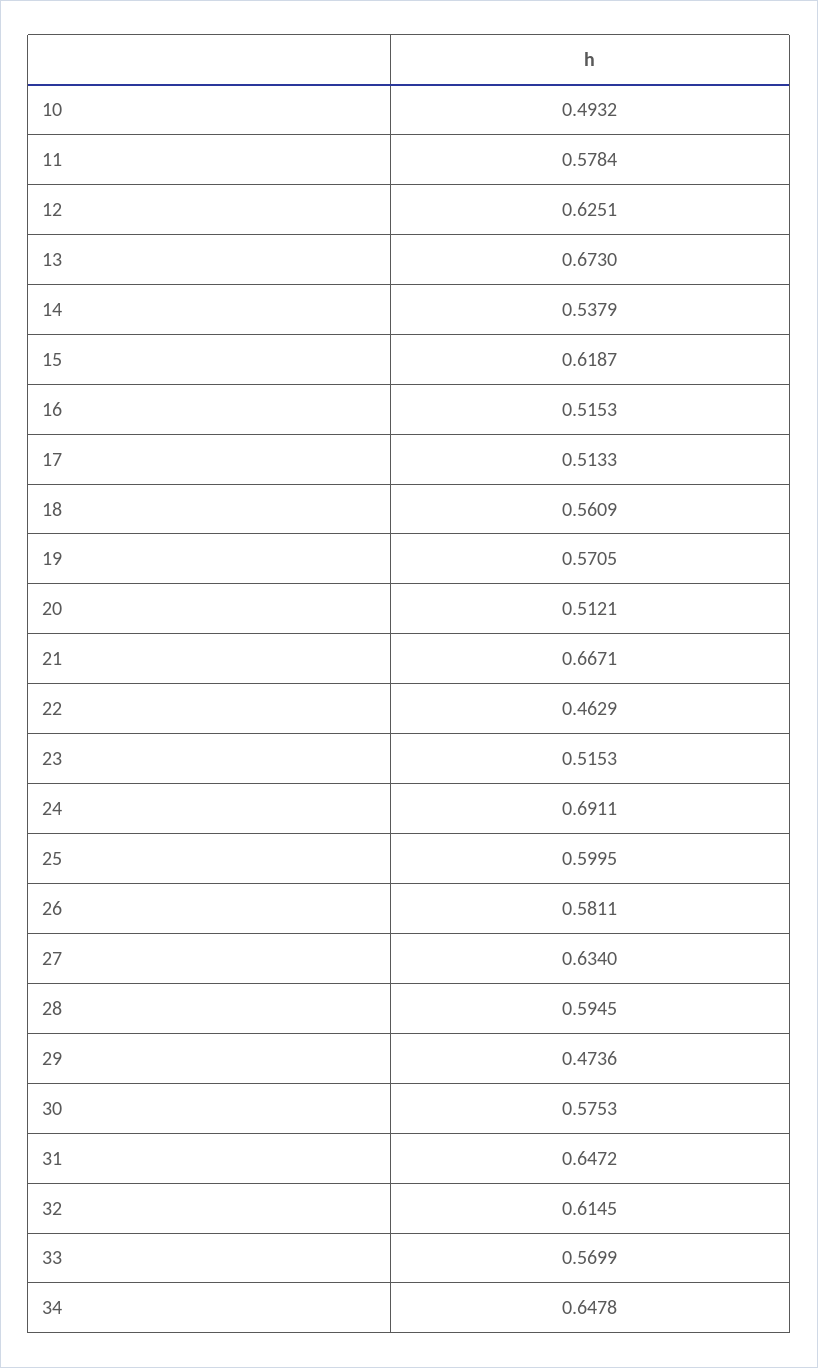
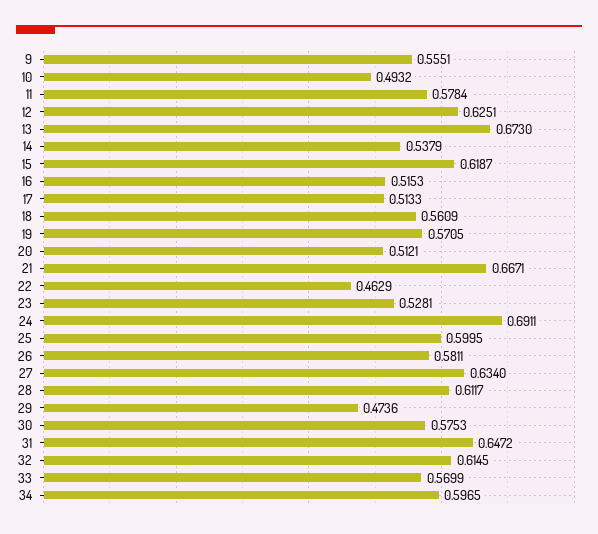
  {
    "10": 0.4932,
    "11": 0.5784,
    "12": 0.6251,
    "13": 0.673,
    "14": 0.5379,
    "15": 0.6187,
    "16": 0.5153,
    "17": 0.5133,
    "18": 0.5609,
    "19": 0.5705,
    "20": 0.5121,
    "21": 0.6671,
    "22": 0.4629,
-   "23": 0.5153,
+   "23": 0.5281,
    "24": 0.6911,
    "25": 0.5995,
    "26": 0.5811,
    "27": 0.634,
-   "28": 0.5945,
+   "28": 0.6117,
    "29": 0.4736,
    "30": 0.5753,
    "31": 0.6472,
    "32": 0.6145,
    "33": 0.5699,
-   "34": 0.6478
+   "34": 0.5965,
+   "9": 0.5551
  }

